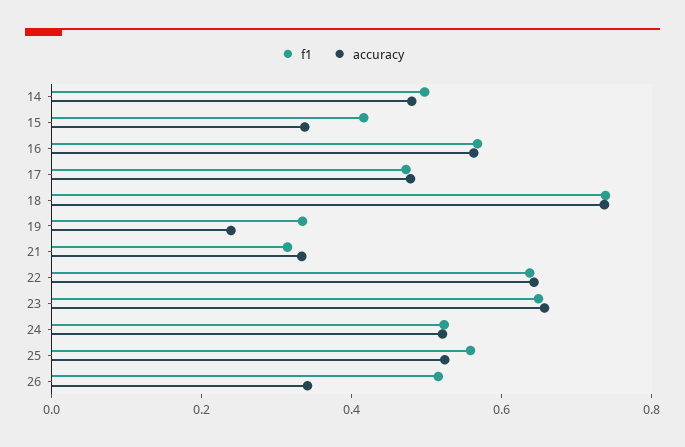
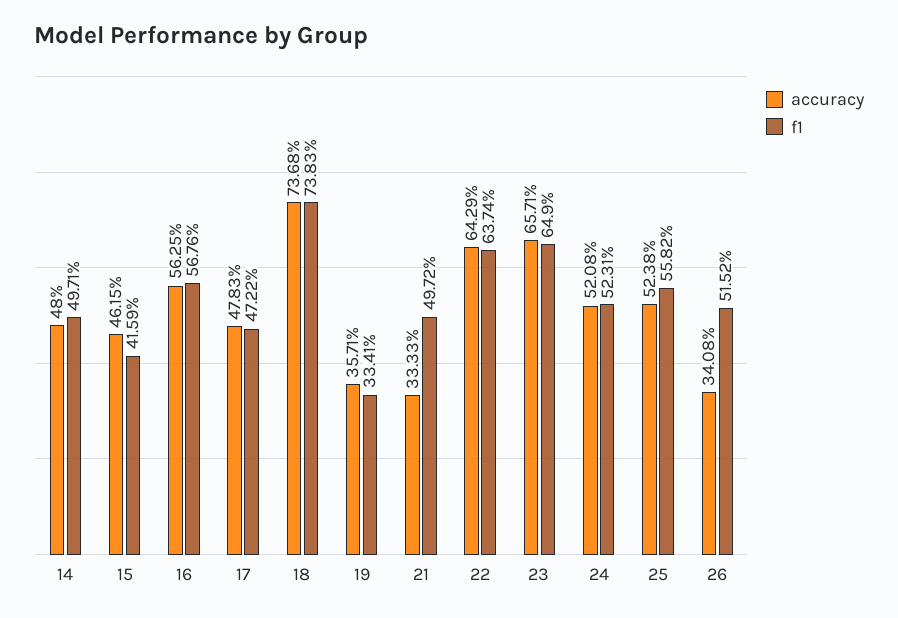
  {
    "f1": {
      "14": 0.4971,
      "15": 0.4159,
      "16": 0.5676,
      "17": 0.4722,
      "18": 0.7383,
      "19": 0.3341,
-     "21": 0.3,
+     "21": 0.4972,
      "22": 0.6374,
      "23": 0.649,
      "24": 0.5231,
      "25": 0.5582,
      "26": 0.5152
    },
    "accuracy": {
      "14": 0.48,
-     "15": 0.35,
+     "15": 0.4615,
      "16": 0.5625,
      "17": 0.4783,
      "18": 0.7368,
-     "19": 0.25,
+     "19": 0.3571,
      "21": 0.3333,
      "22": 0.6429,
      "23": 0.6571,
      "24": 0.5208,
      "25": 0.5238,
      "26": 0.3408
    }
  }

